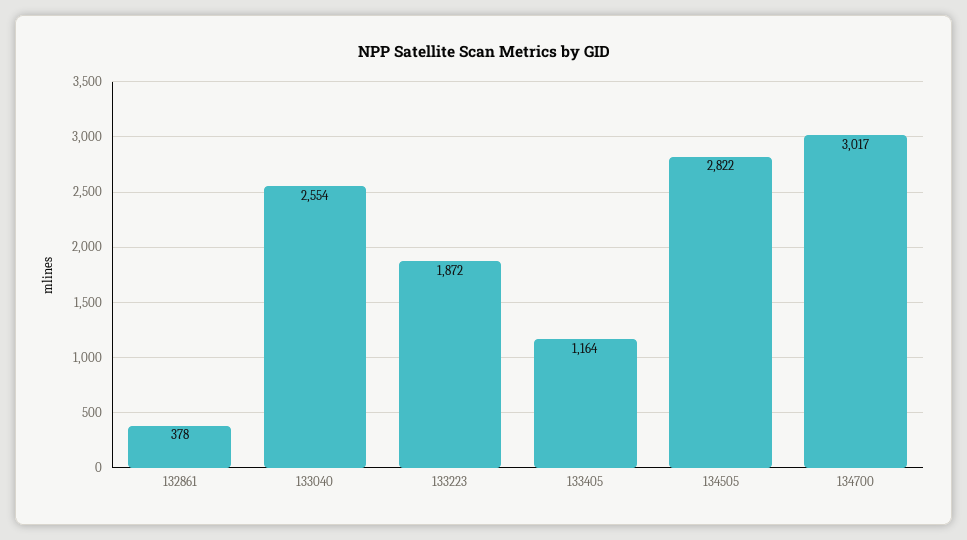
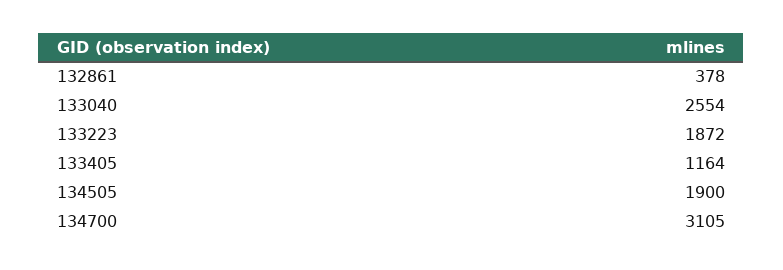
  {
    "132861": 378,
    "133040": 2554,
    "133223": 1872,
    "133405": 1164,
-   "134505": 2822,
+   "134505": 1900,
-   "134700": 3017
+   "134700": 3105
  }

